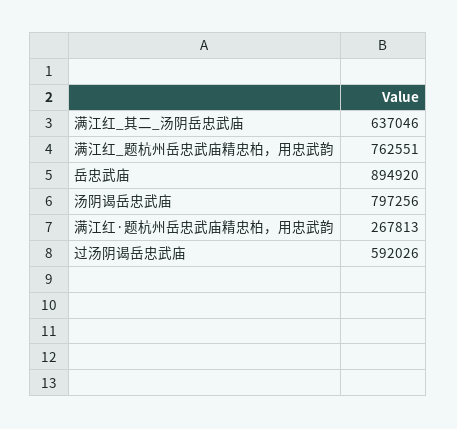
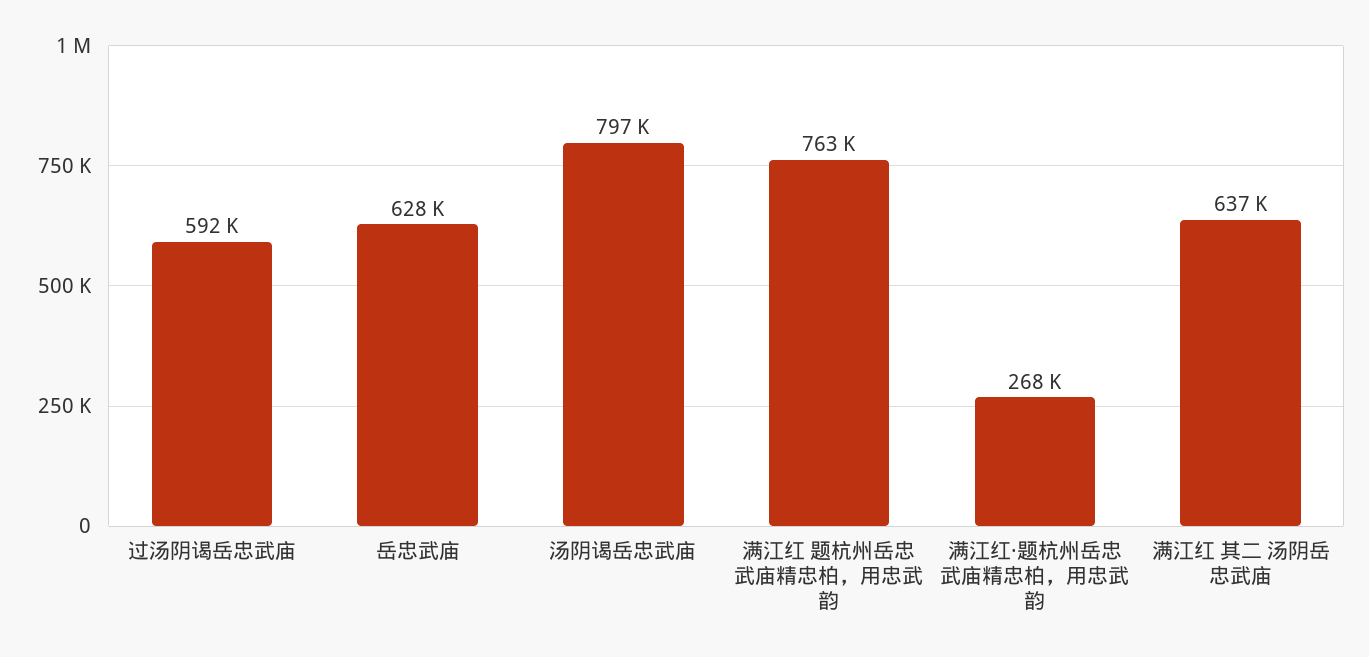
  {
    "满江红_其二_汤阴岳忠武庙": 637046,
    "满江红_题杭州岳忠武庙精忠柏，用忠武韵": 762551,
-   "岳忠武庙": 894920,
+   "岳忠武庙": 628000,
    "汤阴谒岳忠武庙": 797256,
    "满江红·题杭州岳忠武庙精忠柏，用忠武韵": 267813,
    "过汤阴谒岳忠武庙": 592026
  }

